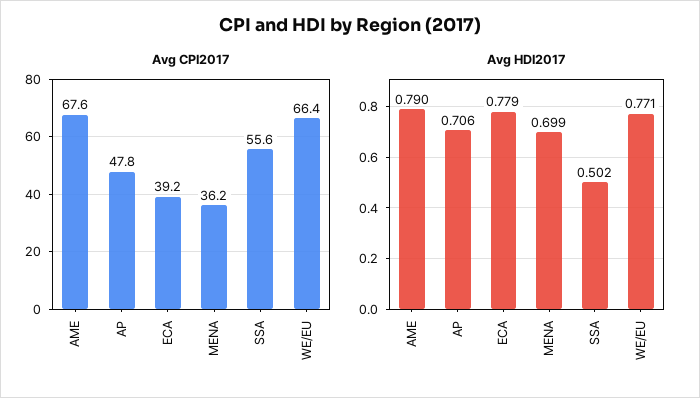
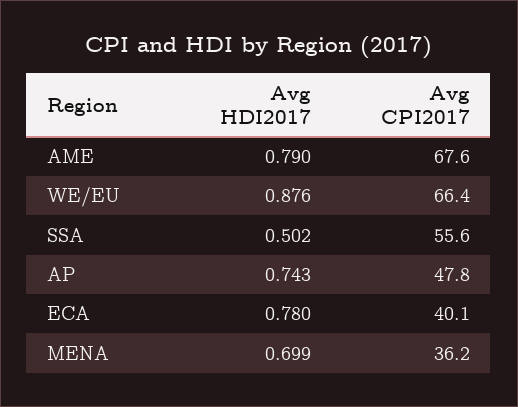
  {
    "Avg CPI2017": {
      "AME": 67.6,
      "AP": 47.8,
-     "ECA": 39.2,
+     "ECA": 40.1,
      "MENA": 36.2,
      "SSA": 55.6,
      "WE/EU": 66.4
    },
    "Avg HDI2017": {
      "AME": 0.79,
-     "AP": 0.706,
+     "AP": 0.743,
-     "ECA": 0.779,
+     "ECA": 0.78,
      "MENA": 0.699,
      "SSA": 0.502,
-     "WE/EU": 0.771
+     "WE/EU": 0.876
    }
  }

